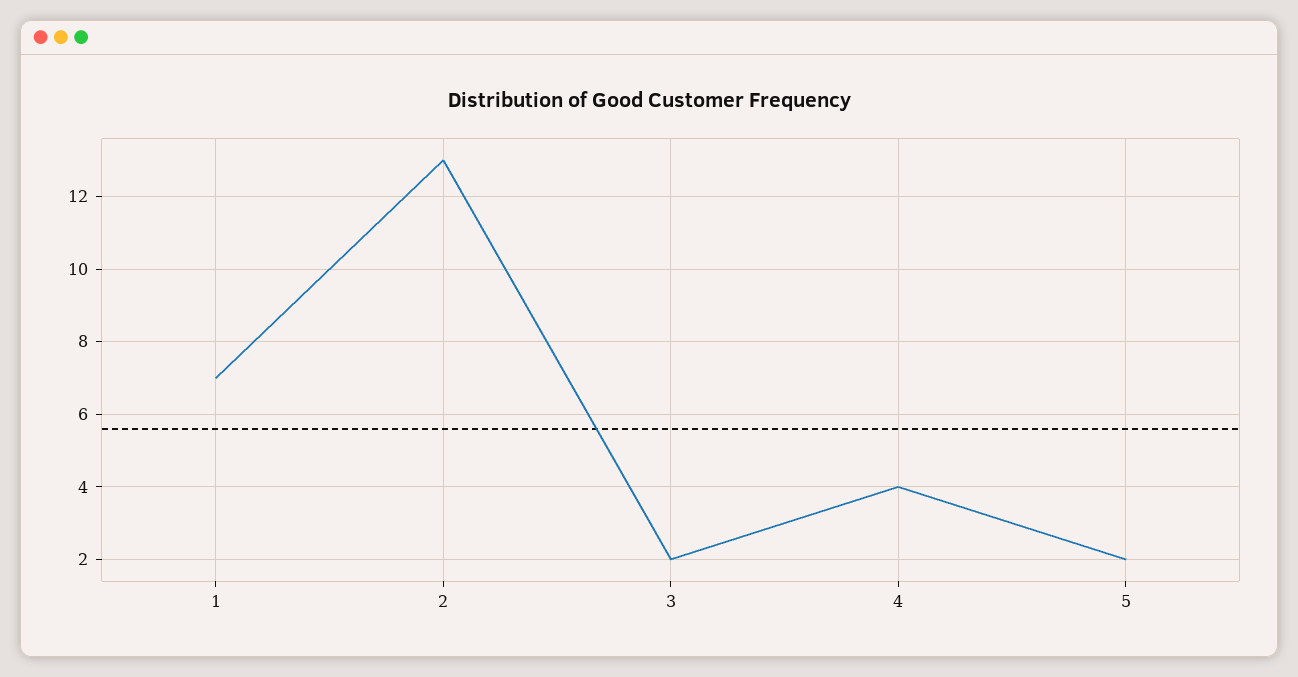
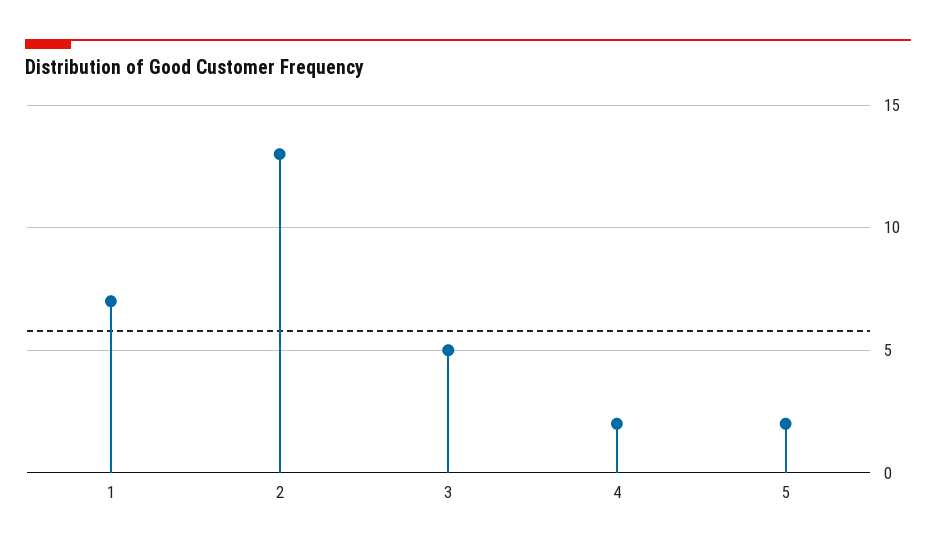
  {
    "1": 7,
    "2": 13,
-   "3": 2,
+   "3": 5,
-   "4": 4,
+   "4": 2,
    "5": 2
  }

